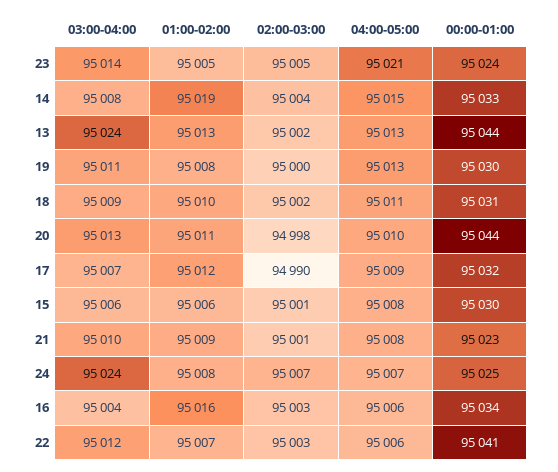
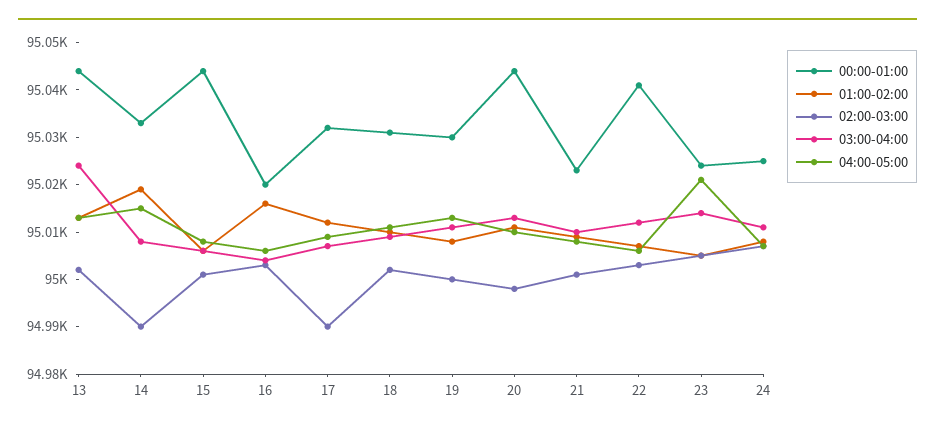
  {
    "03:00-04:00": {
      "23": 95014,
      "14": 95008,
      "13": 95024,
      "19": 95011,
      "18": 95009,
      "20": 95013,
      "17": 95007,
      "15": 95006,
      "21": 95010,
-     "24": 95024,
+     "24": 95010,
      "16": 95004,
      "22": 95012
    },
    "01:00-02:00": {
      "23": 95005,
      "14": 95019,
      "13": 95013,
      "19": 95008,
      "18": 95010,
      "20": 95011,
      "17": 95012,
      "15": 95006,
      "21": 95009,
      "24": 95008,
      "16": 95016,
      "22": 95007
    },
    "02:00-03:00": {
      "23": 95005,
-     "14": 95004,
+     "14": 94990,
      "13": 95002,
      "19": 95000,
      "18": 95002,
      "20": 94998,
      "17": 94990,
      "15": 95001,
      "21": 95001,
      "24": 95007,
      "16": 95003,
      "22": 95003
    },
    "04:00-05:00": {
      "23": 95021,
      "14": 95015,
      "13": 95013,
      "19": 95013,
      "18": 95011,
      "20": 95010,
      "17": 95009,
      "15": 95008,
      "21": 95008,
      "24": 95007,
      "16": 95006,
      "22": 95006
    },
    "00:00-01:00": {
      "23": 95024,
      "14": 95033,
      "13": 95044,
      "19": 95030,
      "18": 95031,
      "20": 95044,
      "17": 95032,
-     "15": 95030,
+     "15": 95045,
      "21": 95023,
      "24": 95025,
-     "16": 95034,
+     "16": 95020,
      "22": 95041
    }
  }

